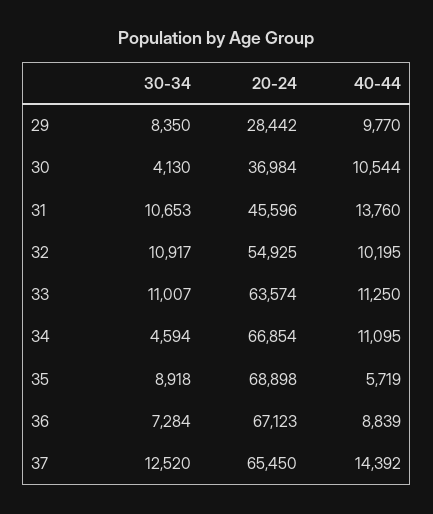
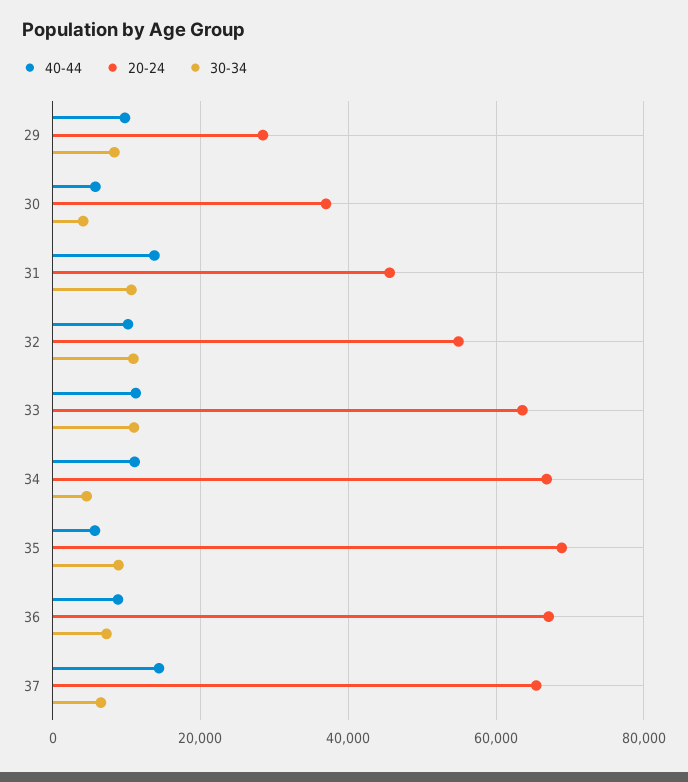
  {
    "30-34": {
      "29": 8350,
      "30": 4130,
      "31": 10653,
      "32": 10917,
      "33": 11007,
      "34": 4594,
      "35": 8918,
      "36": 7284,
-     "37": 12520
+     "37": 6000
    },
    "20-24": {
      "29": 28442,
      "30": 36984,
      "31": 45596,
      "32": 54925,
      "33": 63574,
      "34": 66854,
      "35": 68898,
      "36": 67123,
      "37": 65450
    },
    "40-44": {
      "29": 9770,
-     "30": 10544,
+     "30": 6000,
      "31": 13760,
      "32": 10195,
      "33": 11250,
      "34": 11095,
      "35": 5719,
      "36": 8839,
      "37": 14392
    }
  }

